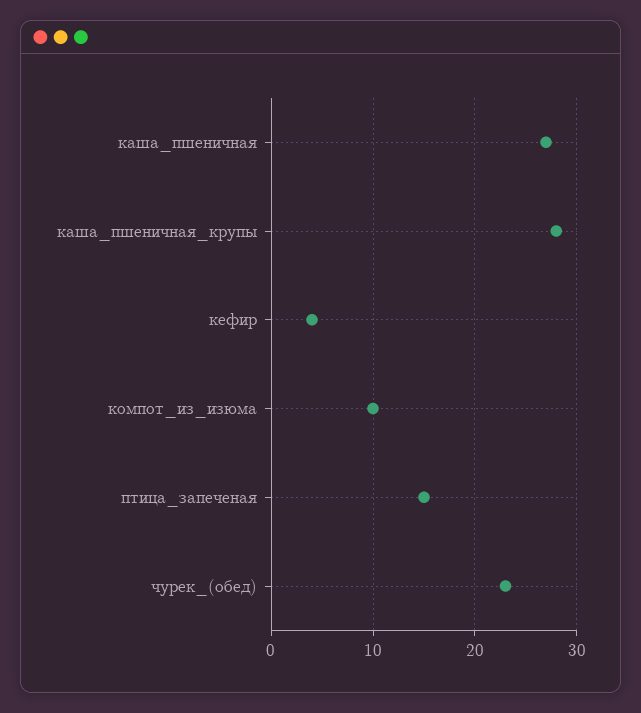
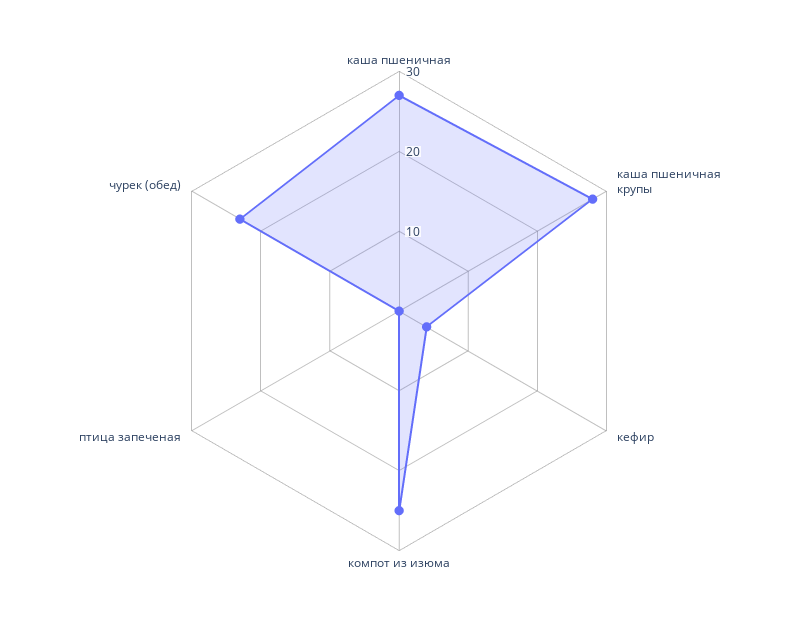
  {
    "каша_пшеничная": 27,
    "каша_пшеничная_крупы": 28,
    "кефир": 4,
-   "компот_из_изюма": 10,
+   "компот_из_изюма": 25,
-   "птица_запеченая": 15,
+   "птица_запеченая": 0,
    "чурек_(обед)": 23
  }

